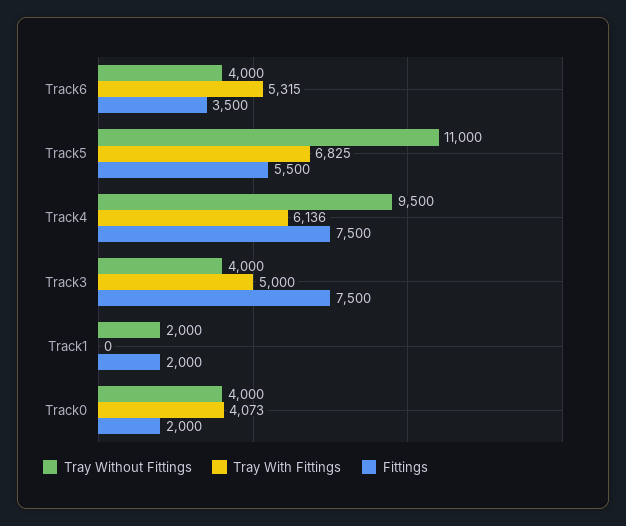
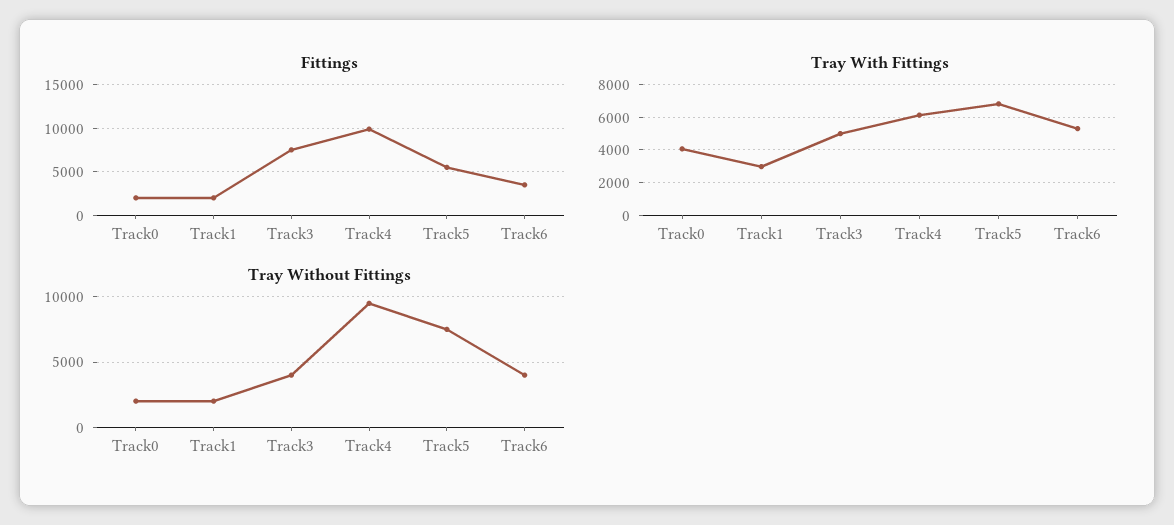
  {
    "Tray Without Fittings": {
      "Track6": 4000,
-     "Track5": 11000,
+     "Track5": 7500,
      "Track4": 9500,
      "Track3": 4000,
      "Track1": 2000,
-     "Track0": 4000
+     "Track0": 2000
    },
    "Tray With Fittings": {
      "Track6": 5315,
      "Track5": 6825,
      "Track4": 6136,
      "Track3": 5000,
-     "Track1": 0,
+     "Track1": 3000,
      "Track0": 4073
    },
    "Fittings": {
      "Track6": 3500,
      "Track5": 5500,
-     "Track4": 7500,
+     "Track4": 10000,
      "Track3": 7500,
      "Track1": 2000,
      "Track0": 2000
    }
  }

